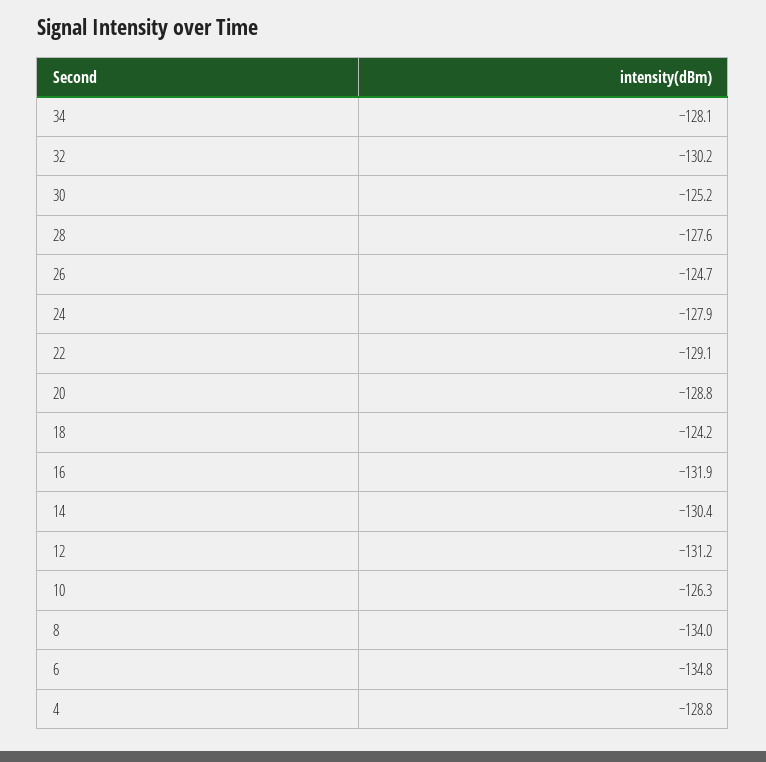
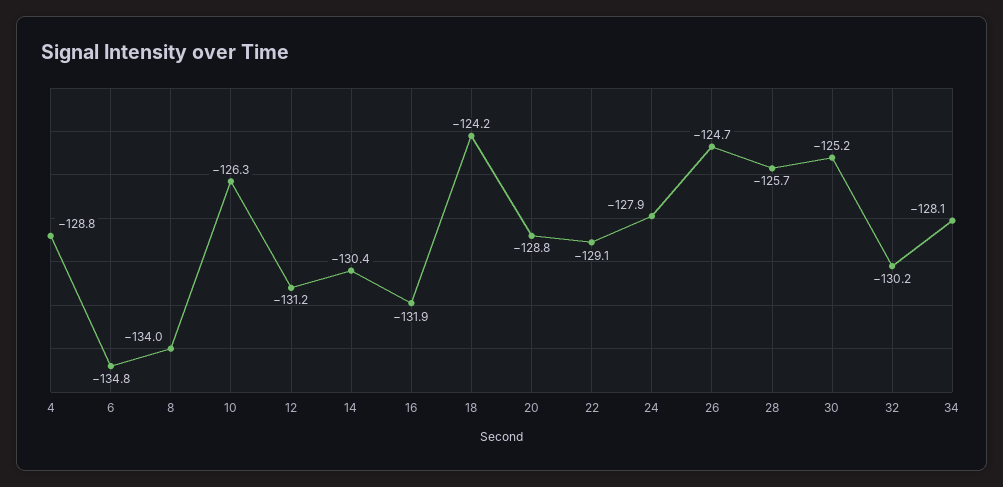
  {
    "34": -128.1,
    "32": -130.2,
    "30": -125.2,
-   "28": -127.6,
+   "28": -125.7,
    "26": -124.7,
    "24": -127.9,
    "22": -129.1,
    "20": -128.8,
    "18": -124.2,
    "16": -131.9,
    "14": -130.4,
    "12": -131.2,
    "10": -126.3,
    "8": -134,
    "6": -134.8,
    "4": -128.8
  }

